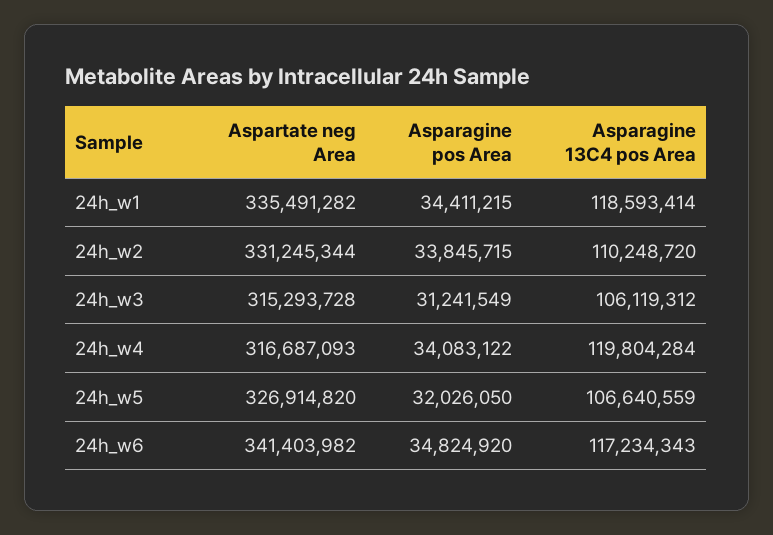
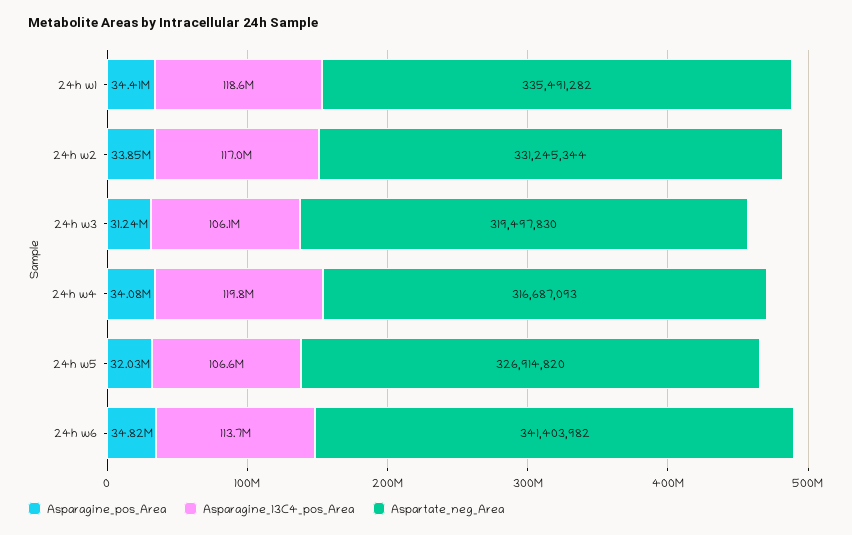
  {
    "Aspartate neg Area": {
      "24h_w1": 335491282,
      "24h_w2": 331245344,
-     "24h_w3": 315293728,
+     "24h_w3": 319497830,
      "24h_w4": 316687093,
      "24h_w5": 326914820,
      "24h_w6": 341403982
    },
    "Asparagine pos Area": {
      "24h_w1": 34411215,
      "24h_w2": 33845715,
      "24h_w3": 31241549,
      "24h_w4": 34083122,
      "24h_w5": 32026050,
      "24h_w6": 34824920
    },
    "Asparagine 13C4 pos Area": {
      "24h_w1": 118593414,
-     "24h_w2": 110248720,
+     "24h_w2": 117000000,
      "24h_w3": 106119312,
      "24h_w4": 119804284,
      "24h_w5": 106640559,
-     "24h_w6": 117234343
+     "24h_w6": 113700000
    }
  }

